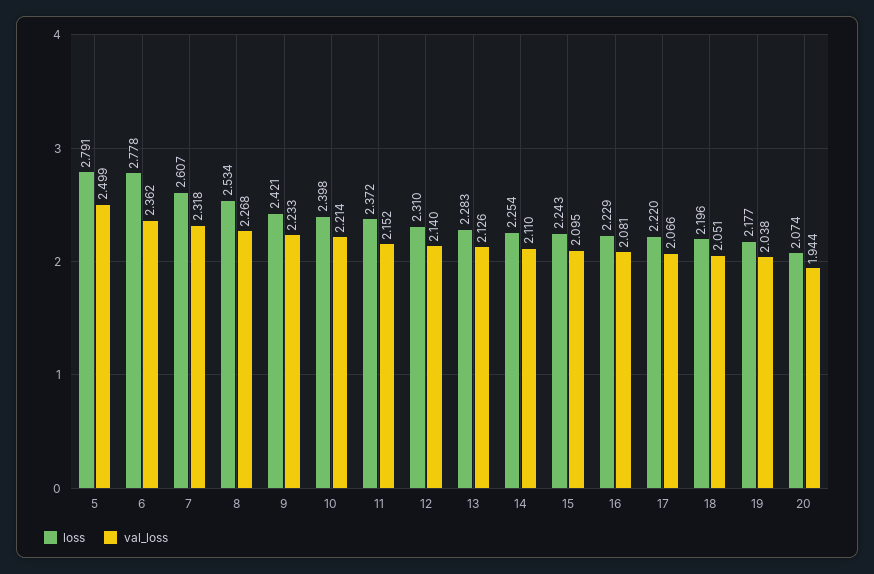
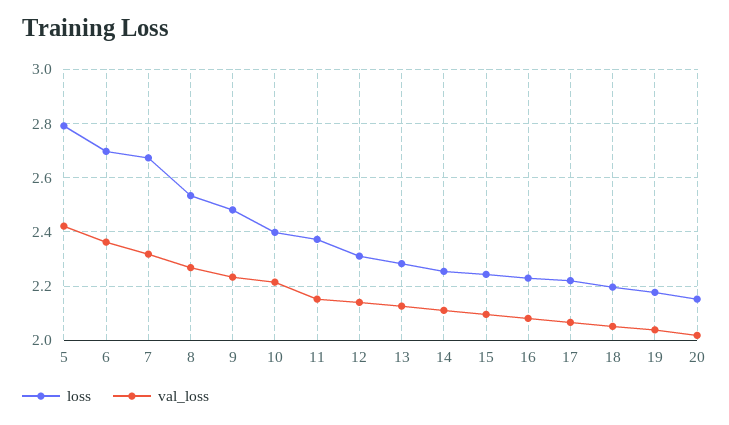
  {
    "loss": {
      "5": 2.791,
-     "6": 2.778,
+     "6": 2.7,
-     "7": 2.607,
+     "7": 2.675,
      "8": 2.534,
-     "9": 2.421,
+     "9": 2.475,
      "10": 2.398,
      "11": 2.372,
      "12": 2.31,
      "13": 2.283,
      "14": 2.254,
      "15": 2.243,
      "16": 2.229,
      "17": 2.22,
      "18": 2.196,
      "19": 2.177,
-     "20": 2.074
+     "20": 2.15
    },
    "val_loss": {
-     "5": 2.499,
+     "5": 2.425,
      "6": 2.362,
      "7": 2.318,
      "8": 2.268,
      "9": 2.233,
      "10": 2.214,
      "11": 2.152,
      "12": 2.14,
      "13": 2.126,
      "14": 2.11,
      "15": 2.095,
      "16": 2.081,
      "17": 2.066,
      "18": 2.051,
      "19": 2.038,
-     "20": 1.944
+     "20": 2.025
    }
  }

